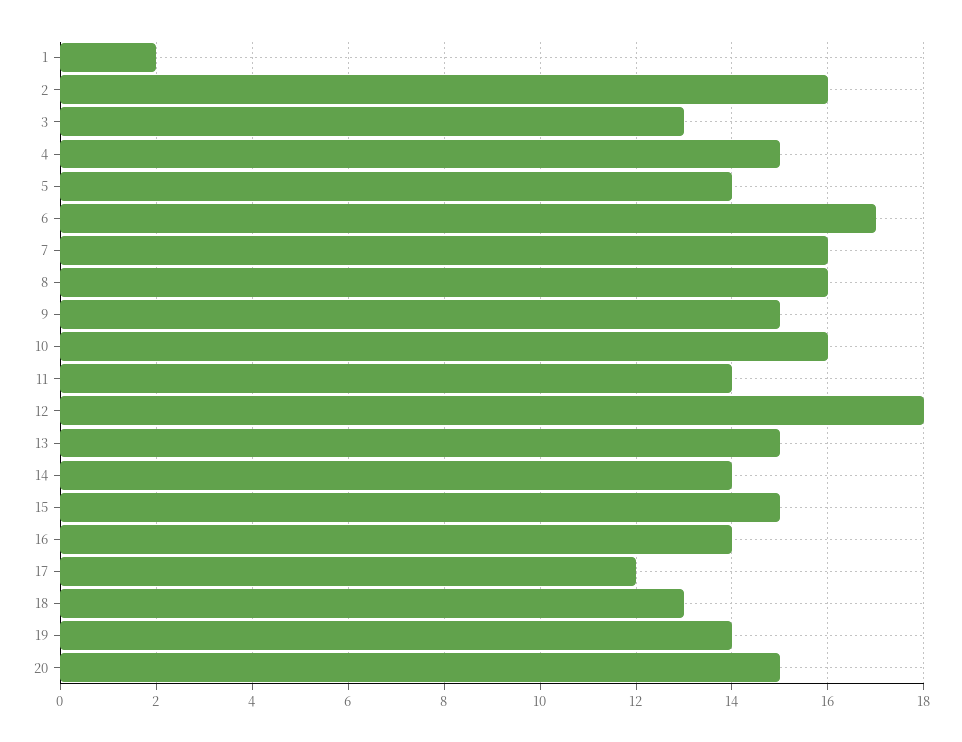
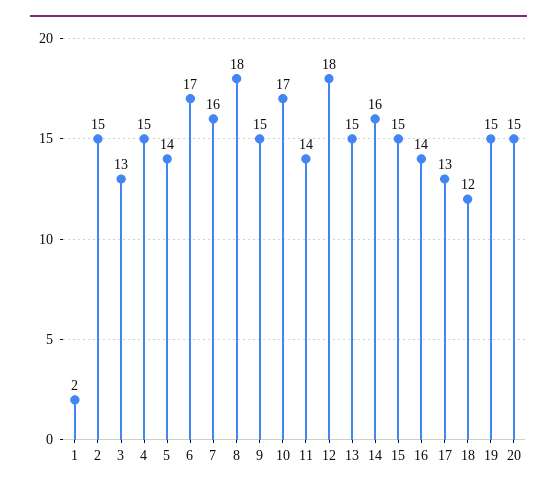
  {
    "1": 2,
-   "2": 16,
+   "2": 15,
    "3": 13,
    "4": 15,
    "5": 14,
    "6": 17,
    "7": 16,
-   "8": 16,
+   "8": 18,
    "9": 15,
-   "10": 16,
+   "10": 17,
    "11": 14,
    "12": 18,
    "13": 15,
-   "14": 14,
+   "14": 16,
    "15": 15,
    "16": 14,
-   "17": 12,
+   "17": 13,
-   "18": 13,
+   "18": 12,
-   "19": 14,
+   "19": 15,
    "20": 15
  }

